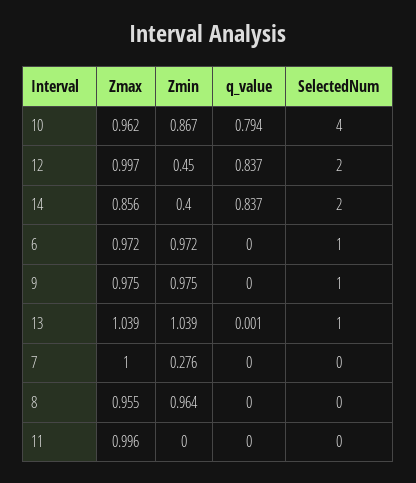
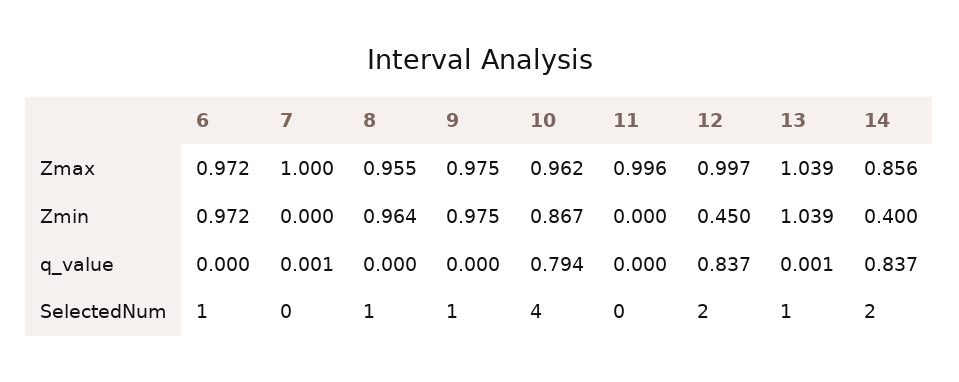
  {
    "Zmax": {
      "10": 0.962,
      "12": 0.997,
      "14": 0.856,
      "6": 0.972,
      "9": 0.975,
      "13": 1.039,
      "7": 1,
      "8": 0.955,
      "11": 0.996
    },
    "Zmin": {
      "10": 0.867,
      "12": 0.45,
      "14": 0.4,
      "6": 0.972,
      "9": 0.975,
      "13": 1.039,
-     "7": 0.276,
+     "7": 0,
      "8": 0.964,
      "11": 0
    },
    "q_value": {
      "10": 0.794,
      "12": 0.837,
      "14": 0.837,
      "6": 0,
      "9": 0,
      "13": 0.001,
-     "7": 0,
+     "7": 0.001,
      "8": 0,
      "11": 0
    },
    "SelectedNum": {
      "10": 4,
      "12": 2,
      "14": 2,
      "6": 1,
      "9": 1,
      "13": 1,
      "7": 0,
-     "8": 0,
+     "8": 1,
      "11": 0
    }
  }

